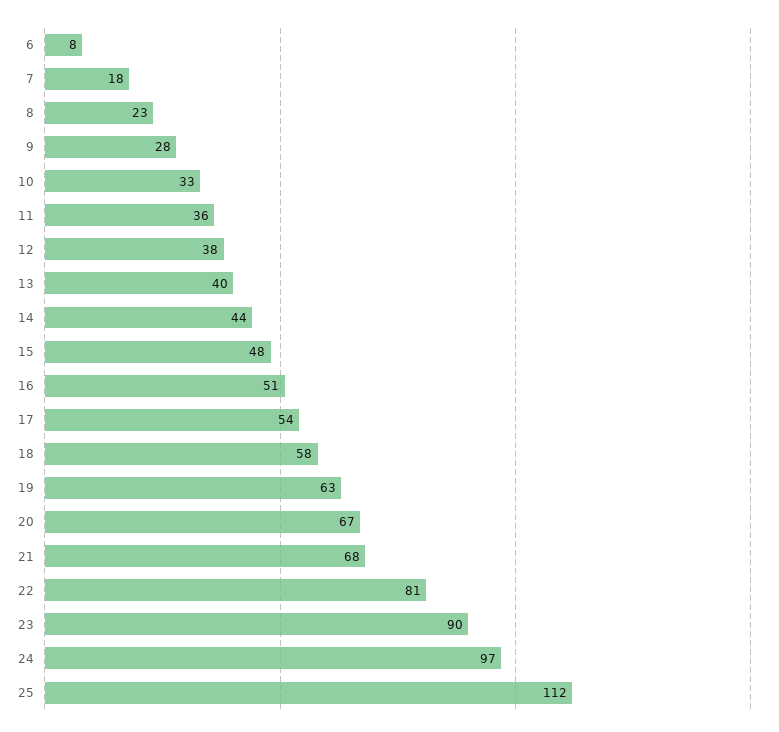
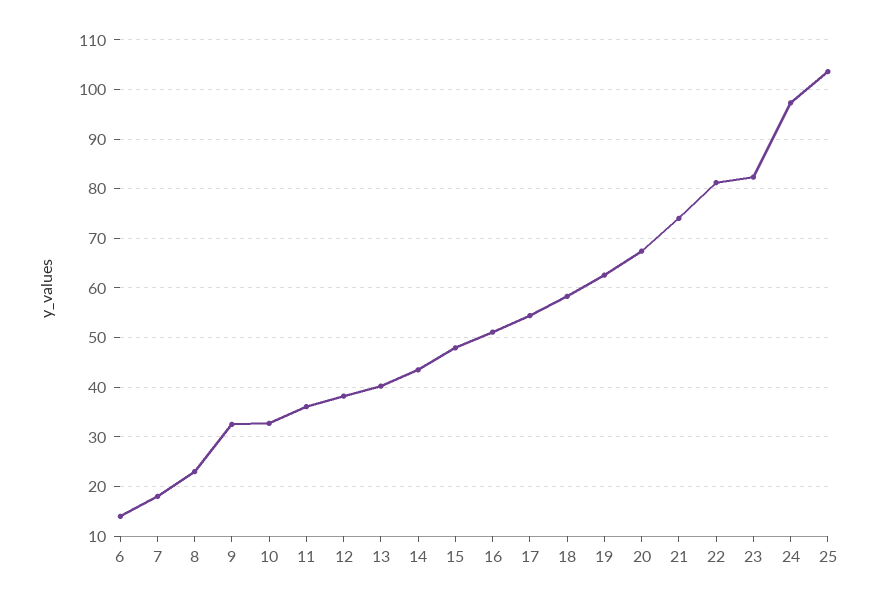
  {
-   "6": 8,
+   "6": 14,
    "7": 18,
    "8": 23,
-   "9": 28,
+   "9": 32,
    "10": 33,
    "11": 36,
    "12": 38,
    "13": 40,
    "14": 44,
    "15": 48,
    "16": 51,
    "17": 54,
    "18": 58,
    "19": 63,
    "20": 67,
-   "21": 68,
+   "21": 74,
    "22": 81,
-   "23": 90,
+   "23": 82,
    "24": 97,
-   "25": 112
+   "25": 104
  }

